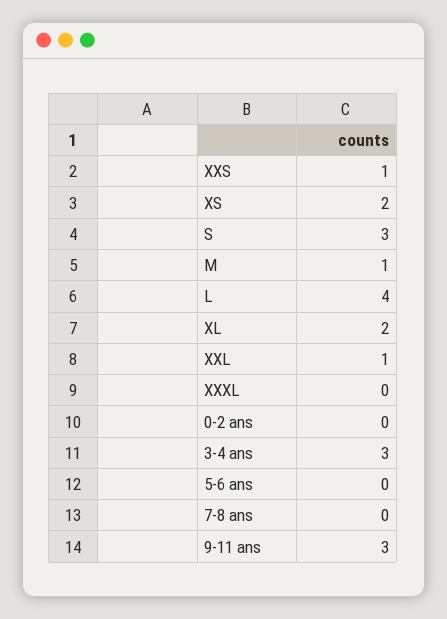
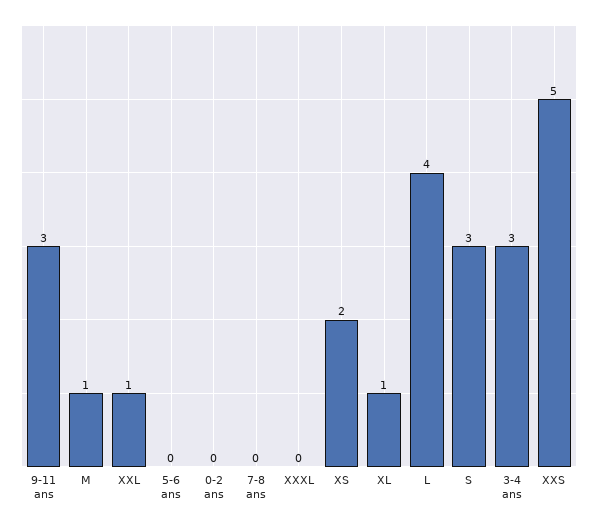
  {
-   "XXS": 1,
+   "XXS": 5,
    "XS": 2,
    "S": 3,
    "M": 1,
    "L": 4,
-   "XL": 2,
+   "XL": 1,
    "XXL": 1,
    "XXXL": 0,
    "0-2 ans": 0,
    "3-4 ans": 3,
    "5-6 ans": 0,
    "7-8 ans": 0,
    "9-11 ans": 3
  }

